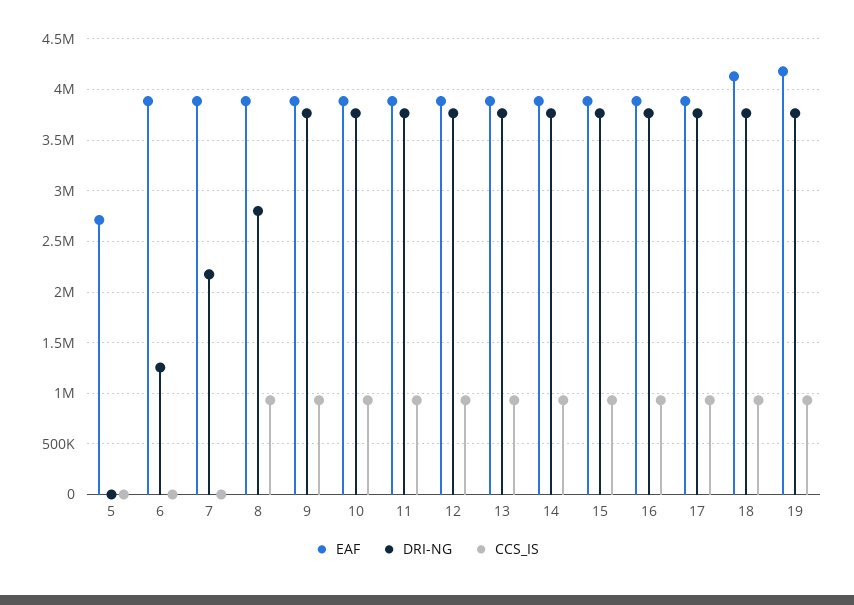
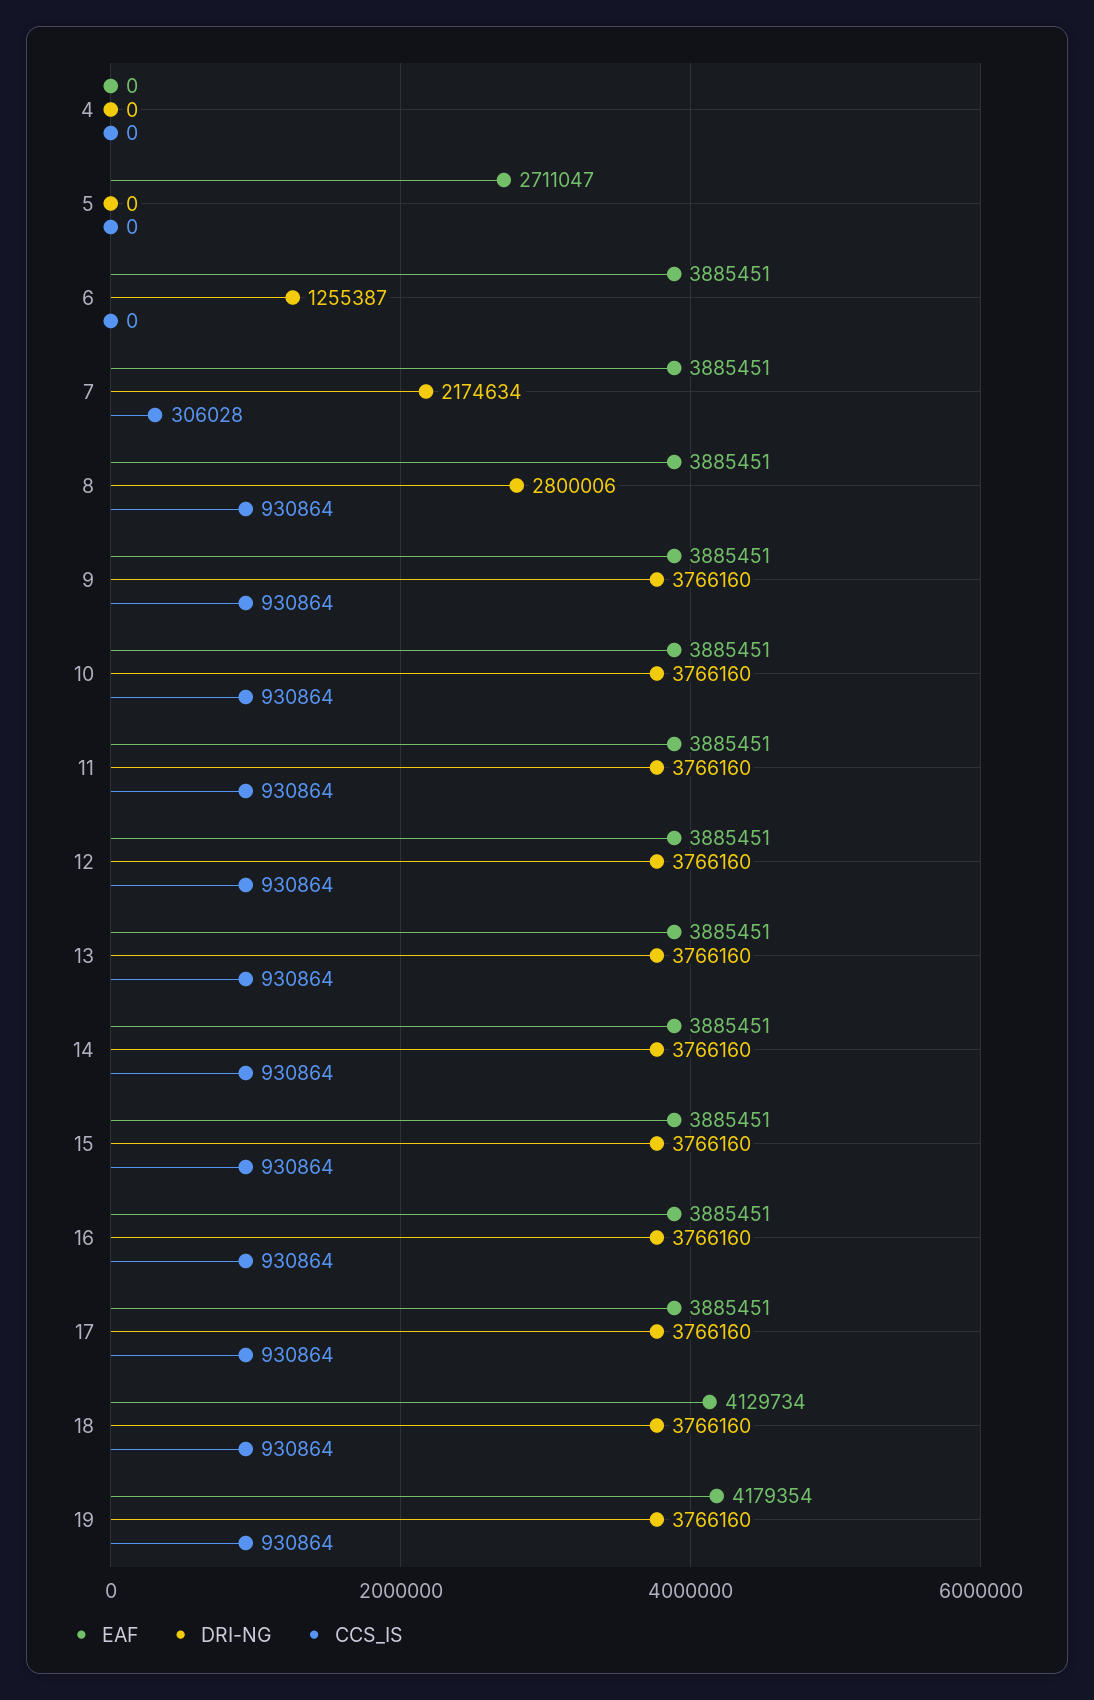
  {
    "EAF": {
      "5": 2711047,
      "6": 3885451,
      "7": 3885451,
      "8": 3885451,
      "9": 3885451,
      "10": 3885451,
      "11": 3885451,
      "12": 3885451,
      "13": 3885451,
      "14": 3885451,
      "15": 3885451,
      "16": 3885451,
      "17": 3885451,
      "18": 4129734,
-     "19": 4179354
+     "19": 4179354,
+     "4": 0
    },
    "DRI-NG": {
      "5": 0,
      "6": 1255387,
      "7": 2174634,
      "8": 2800006,
      "9": 3766160,
      "10": 3766160,
      "11": 3766160,
      "12": 3766160,
      "13": 3766160,
      "14": 3766160,
      "15": 3766160,
      "16": 3766160,
      "17": 3766160,
      "18": 3766160,
-     "19": 3766160
+     "19": 3766160,
+     "4": 0
    },
    "CCS_IS": {
      "5": 0,
      "6": 0,
-     "7": 0,
+     "7": 306028,
      "8": 930864,
      "9": 930864,
      "10": 930864,
      "11": 930864,
      "12": 930864,
      "13": 930864,
      "14": 930864,
      "15": 930864,
      "16": 930864,
      "17": 930864,
      "18": 930864,
-     "19": 930864
+     "19": 930864,
+     "4": 0
    }
  }

